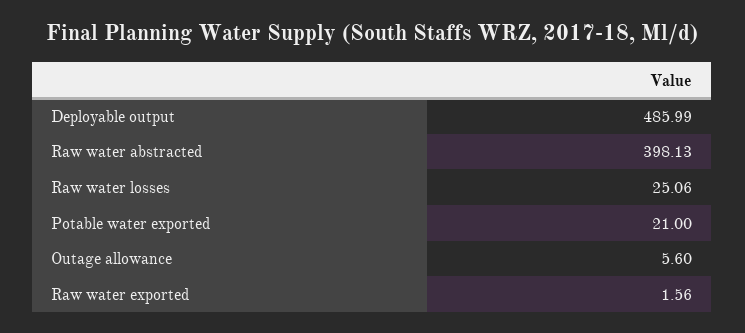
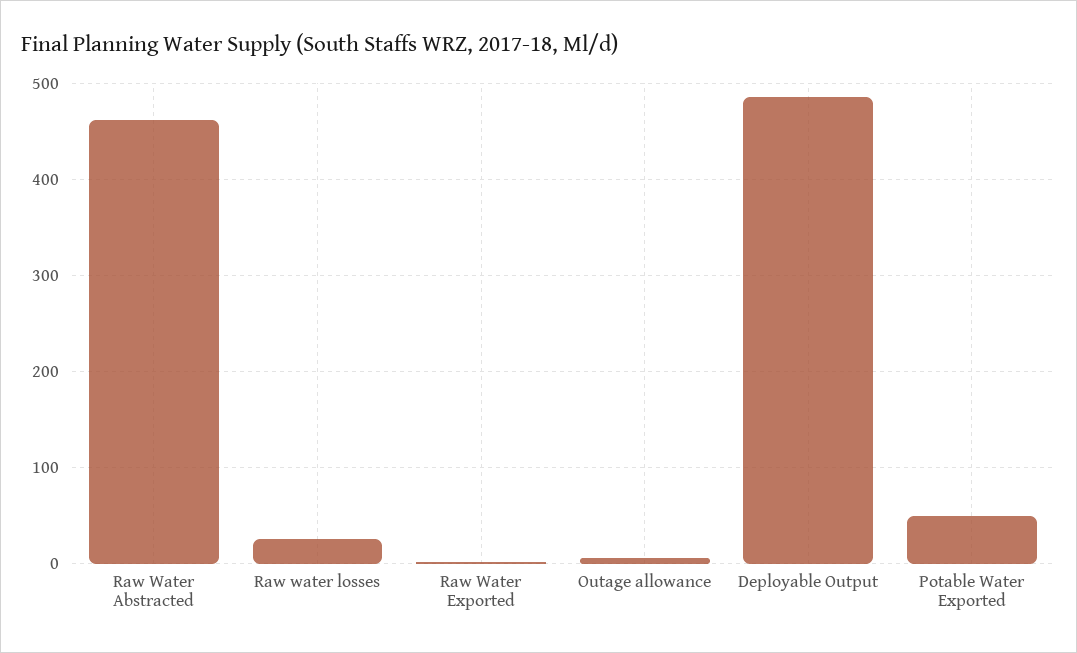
  {
    "Deployable output": 485.99,
-   "Raw water abstracted": 398.13,
+   "Raw water abstracted": 460,
    "Raw water losses": 25.06,
-   "Potable water exported": 21,
+   "Potable water exported": 50,
    "Outage allowance": 5.6,
    "Raw water exported": 1.56
  }

